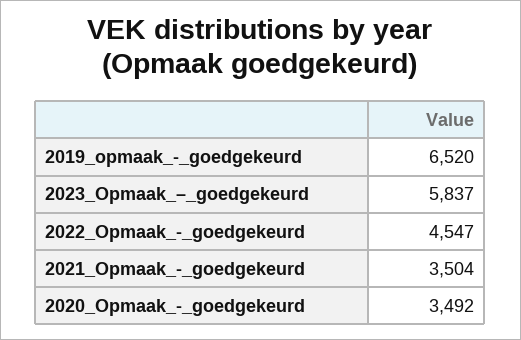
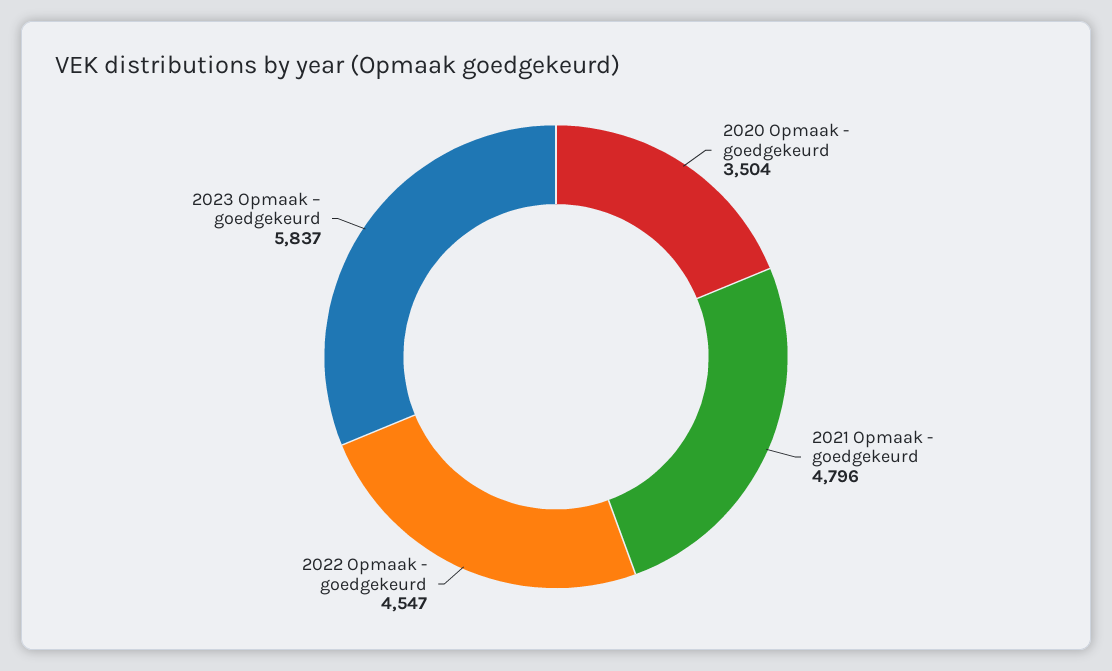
  {
-   "2019_opmaak_-_goedgekeurd": 6520,
    "2023_Opmaak_–_goedgekeurd": 5837,
    "2022_Opmaak_-_goedgekeurd": 4547,
-   "2021_Opmaak_-_goedgekeurd": 3504,
+   "2021_Opmaak_-_goedgekeurd": 4796,
-   "2020_Opmaak_-_goedgekeurd": 3492
+   "2020_Opmaak_-_goedgekeurd": 3504
  }

